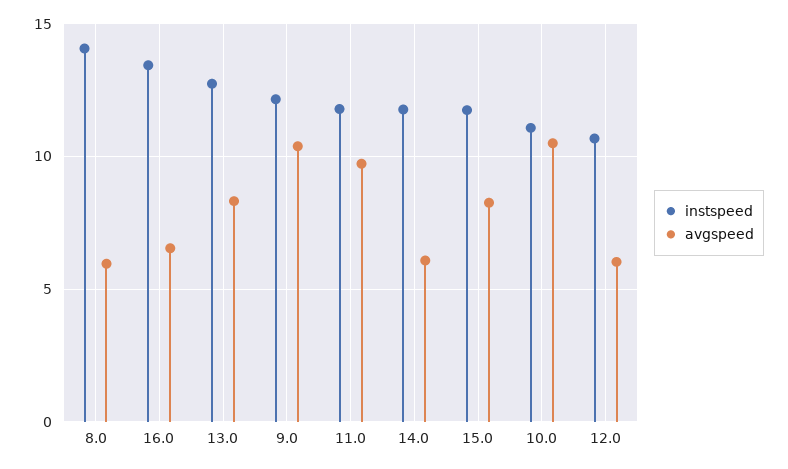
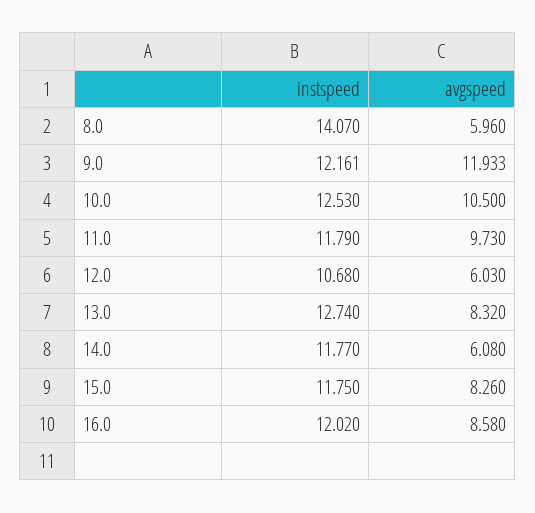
  {
    "instspeed": {
      "8.0": 14.07,
-     "16.0": 13.5,
+     "16.0": 12.02,
      "13.0": 12.74,
      "9.0": 12.161,
      "11.0": 11.79,
      "14.0": 11.77,
      "15.0": 11.75,
-     "10.0": 11,
+     "10.0": 12.53,
      "12.0": 10.68
    },
    "avgspeed": {
      "8.0": 5.96,
-     "16.0": 6.5,
+     "16.0": 8.58,
      "13.0": 8.32,
-     "9.0": 10.5,
+     "9.0": 11.933,
      "11.0": 9.73,
      "14.0": 6.08,
      "15.0": 8.26,
      "10.0": 10.5,
      "12.0": 6.03
    }
  }

